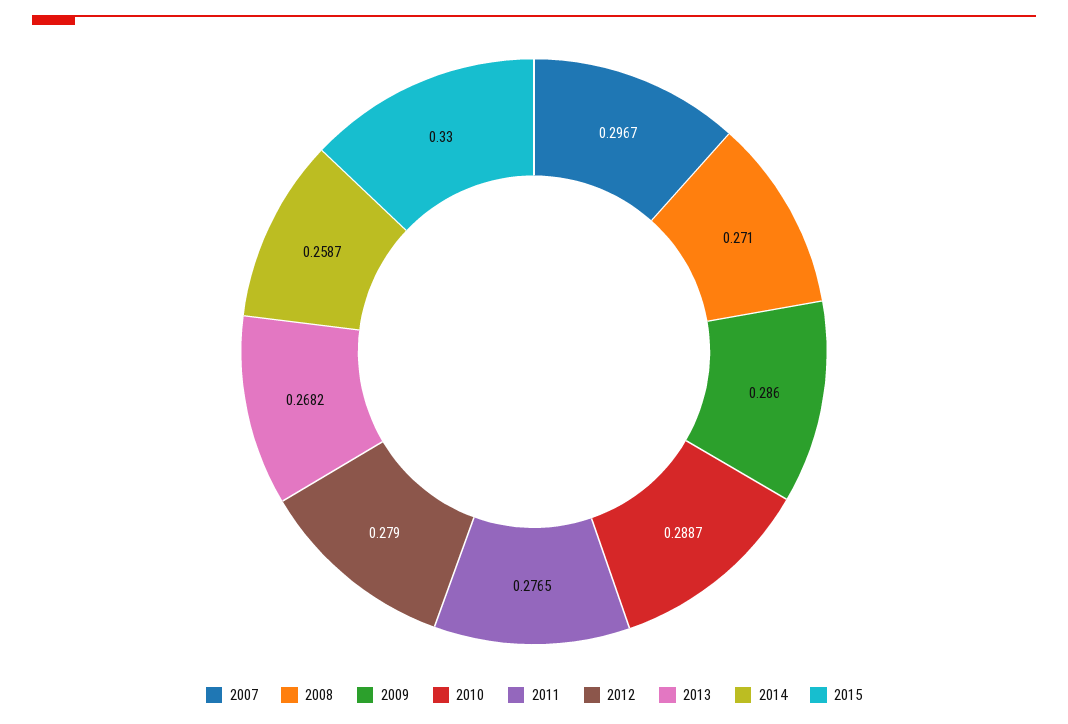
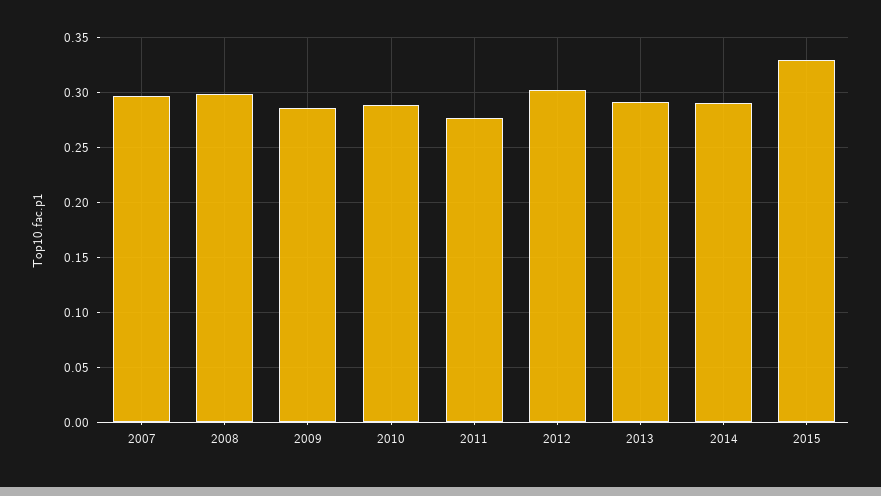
  {
    "2007": 0.2967,
-   "2008": 0.271,
+   "2008": 0.3,
    "2009": 0.286,
    "2010": 0.2887,
    "2011": 0.2765,
-   "2012": 0.279,
+   "2012": 0.3,
-   "2013": 0.2682,
+   "2013": 0.29,
-   "2014": 0.2587,
+   "2014": 0.29,
    "2015": 0.33
  }

